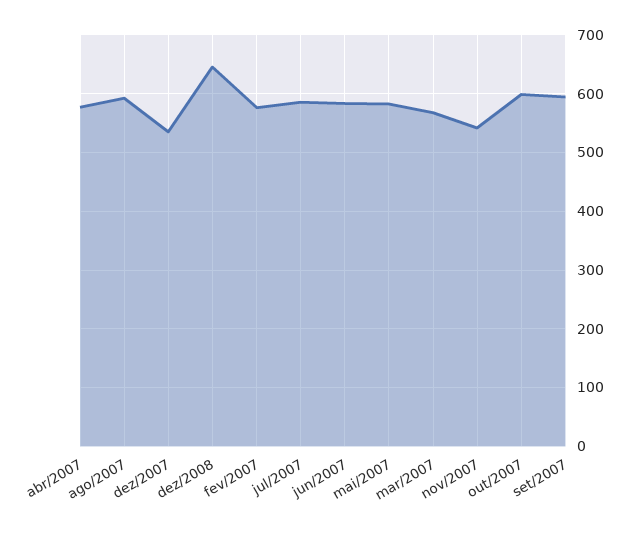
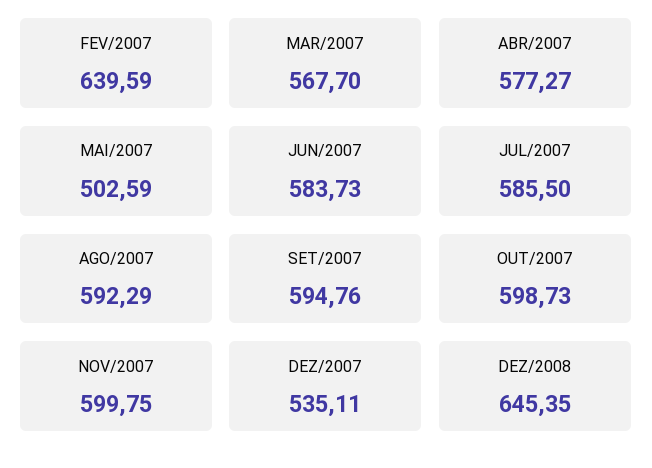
  {
    "abr/2007": 577.27,
    "ago/2007": 592.29,
    "dez/2007": 535.11,
    "dez/2008": 645.35,
-   "fev/2007": 580,
+   "fev/2007": 639.59,
    "jul/2007": 585.5,
    "jun/2007": 583.73,
-   "mai/2007": 580,
+   "mai/2007": 502.59,
    "mar/2007": 567.7,
-   "nov/2007": 540,
+   "nov/2007": 599.75,
    "out/2007": 598.73,
    "set/2007": 594.76
  }

